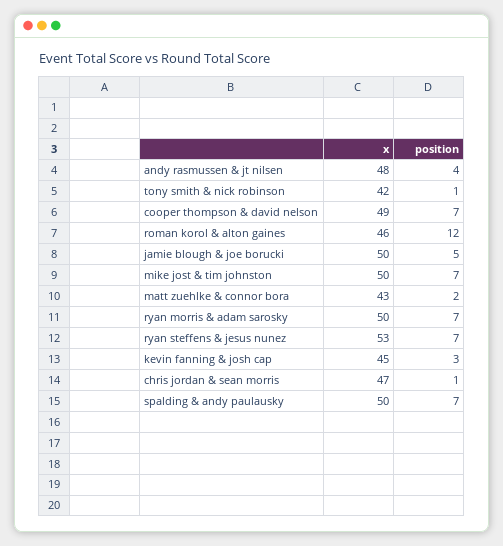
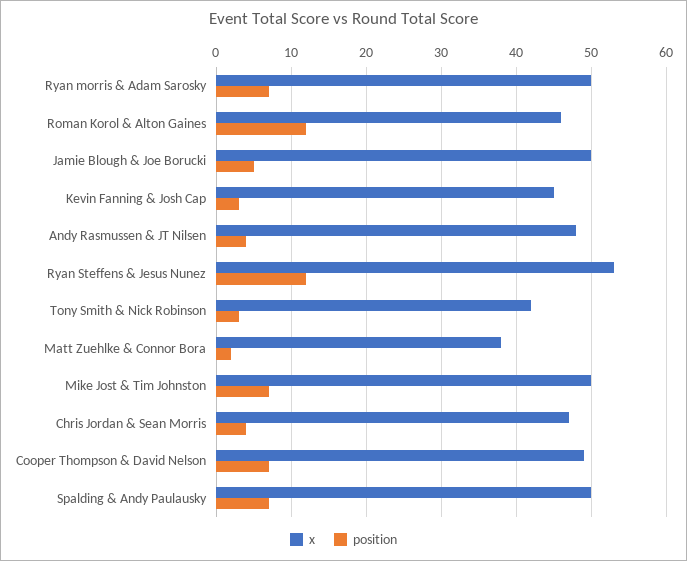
  {
    "x": {
      "andy rasmussen & jt nilsen": 48,
      "tony smith & nick robinson": 42,
      "cooper thompson & david nelson": 49,
      "roman korol & alton gaines": 46,
      "jamie blough & joe borucki": 50,
      "mike jost & tim johnston": 50,
-     "matt zuehlke & connor bora": 43,
+     "matt zuehlke & connor bora": 38,
      "ryan morris & adam sarosky": 50,
      "ryan steffens & jesus nunez": 53,
      "kevin fanning & josh cap": 45,
      "chris jordan & sean morris": 47,
      "spalding & andy paulausky": 50
    },
    "position": {
      "andy rasmussen & jt nilsen": 4,
-     "tony smith & nick robinson": 1,
+     "tony smith & nick robinson": 3,
      "cooper thompson & david nelson": 7,
      "roman korol & alton gaines": 12,
      "jamie blough & joe borucki": 5,
      "mike jost & tim johnston": 7,
      "matt zuehlke & connor bora": 2,
      "ryan morris & adam sarosky": 7,
-     "ryan steffens & jesus nunez": 7,
+     "ryan steffens & jesus nunez": 12,
      "kevin fanning & josh cap": 3,
-     "chris jordan & sean morris": 1,
+     "chris jordan & sean morris": 4,
      "spalding & andy paulausky": 7
    }
  }

